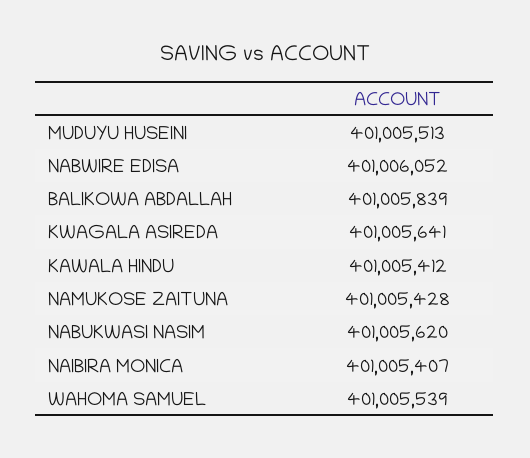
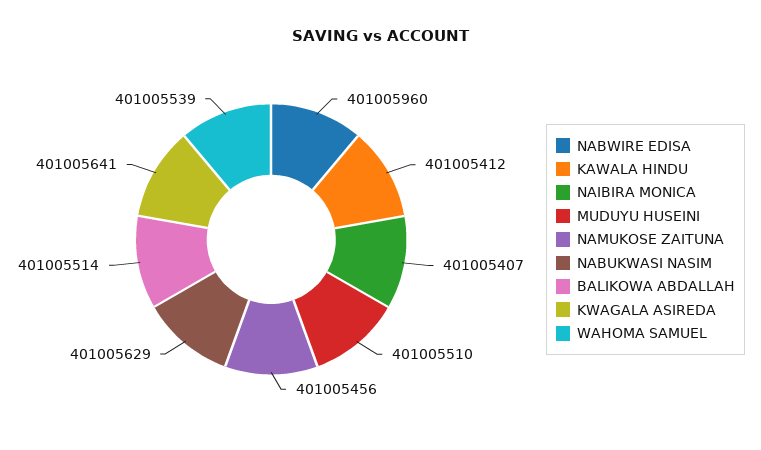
  {
-   "MUDUYU HUSEINI": 401005513,
+   "MUDUYU HUSEINI": 401005510,
-   "NABWIRE EDISA": 401006052,
+   "NABWIRE EDISA": 401005960,
-   "BALIKOWA ABDALLAH": 401005839,
+   "BALIKOWA ABDALLAH": 401005514,
    "KWAGALA ASIREDA": 401005641,
    "KAWALA HINDU": 401005412,
-   "NAMUKOSE ZAITUNA": 401005428,
+   "NAMUKOSE ZAITUNA": 401005456,
-   "NABUKWASI NASIM": 401005620,
+   "NABUKWASI NASIM": 401005629,
    "NAIBIRA MONICA": 401005407,
    "WAHOMA SAMUEL": 401005539
  }

